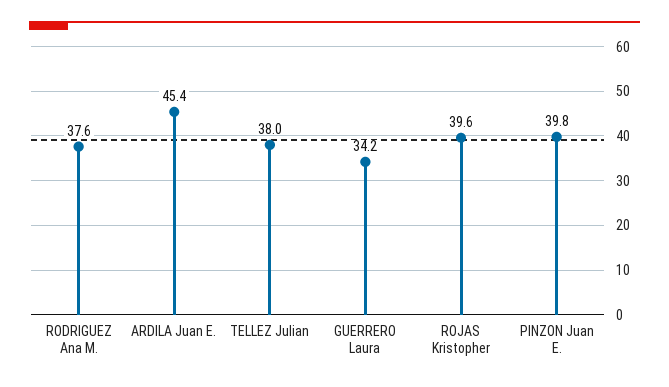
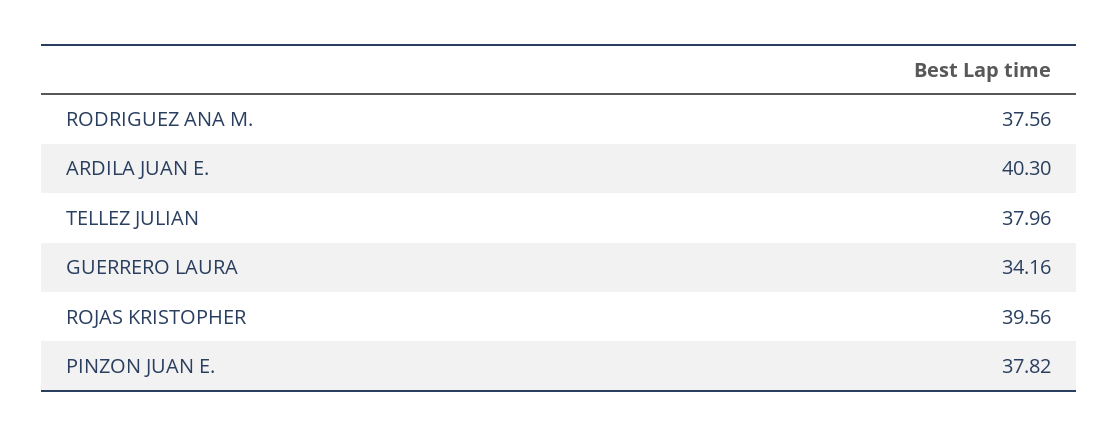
  {
    "RODRIGUEZ Ana M.": 37.56,
-   "ARDILA Juan E.": 45.4,
+   "ARDILA Juan E.": 40.3,
    "TELLEZ Julian": 37.96,
    "GUERRERO Laura": 34.16,
    "ROJAS Kristopher": 39.56,
-   "PINZON Juan E.": 39.8
+   "PINZON Juan E.": 37.82
  }

